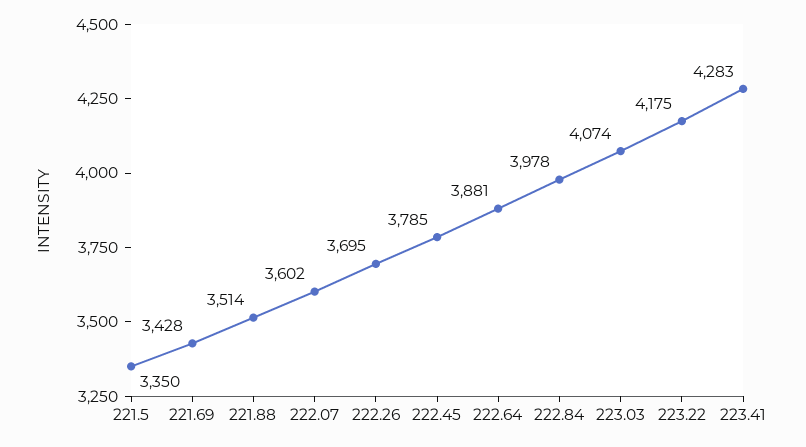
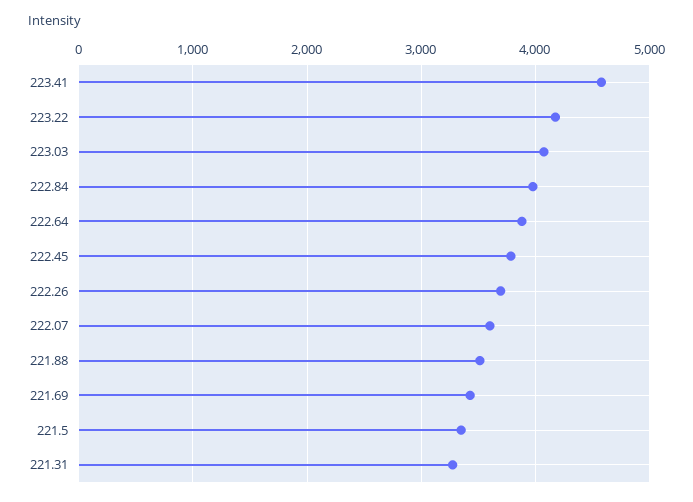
  {
    "221.5": 3350,
    "221.69": 3428,
    "221.88": 3514,
    "222.07": 3602,
    "222.26": 3695,
    "222.45": 3785,
    "222.64": 3881,
    "222.84": 3978,
    "223.03": 4074,
    "223.22": 4175,
-   "223.41": 4283
+   "223.41": 4600,
+   "221.31": 3300
  }

